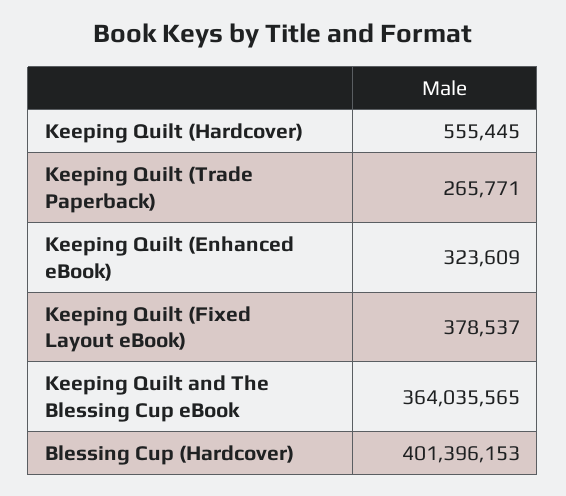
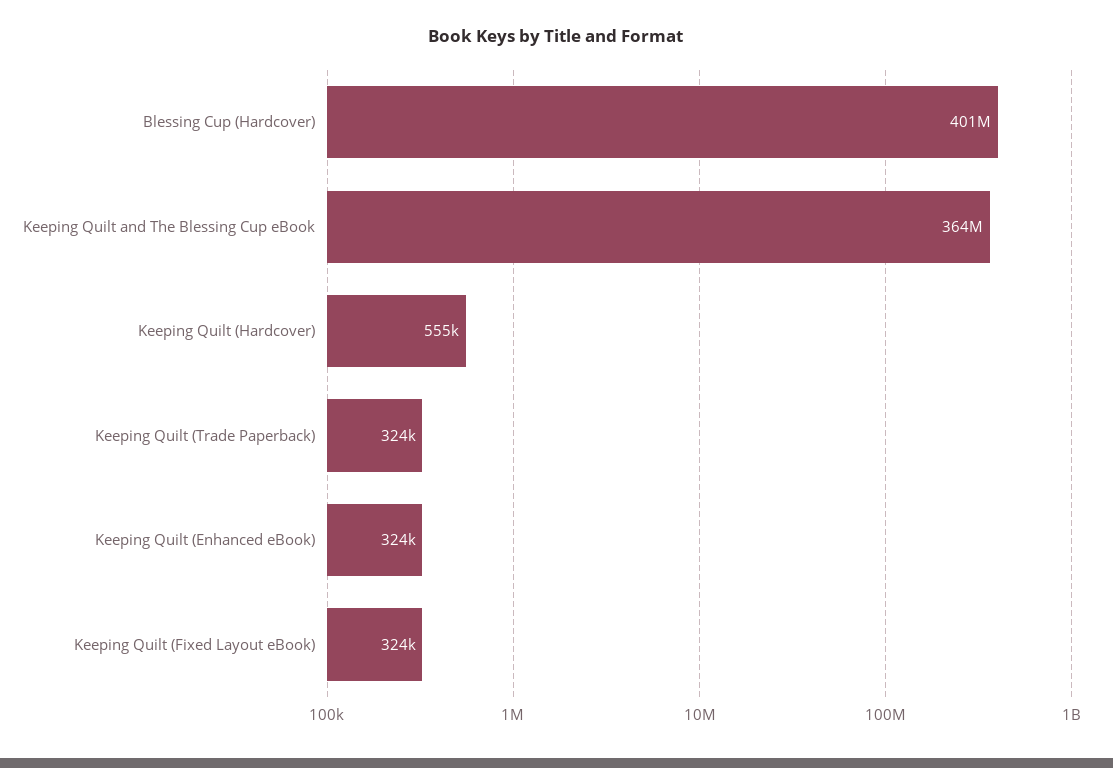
  {
    "Keeping Quilt (Hardcover)": 555445,
-   "Keeping Quilt (Trade Paperback)": 265771,
+   "Keeping Quilt (Trade Paperback)": 324000,
    "Keeping Quilt (Enhanced eBook)": 323609,
-   "Keeping Quilt (Fixed Layout eBook)": 378537,
+   "Keeping Quilt (Fixed Layout eBook)": 324000,
    "Keeping Quilt and The Blessing Cup eBook": 364035565,
    "Blessing Cup (Hardcover)": 401396153
  }

